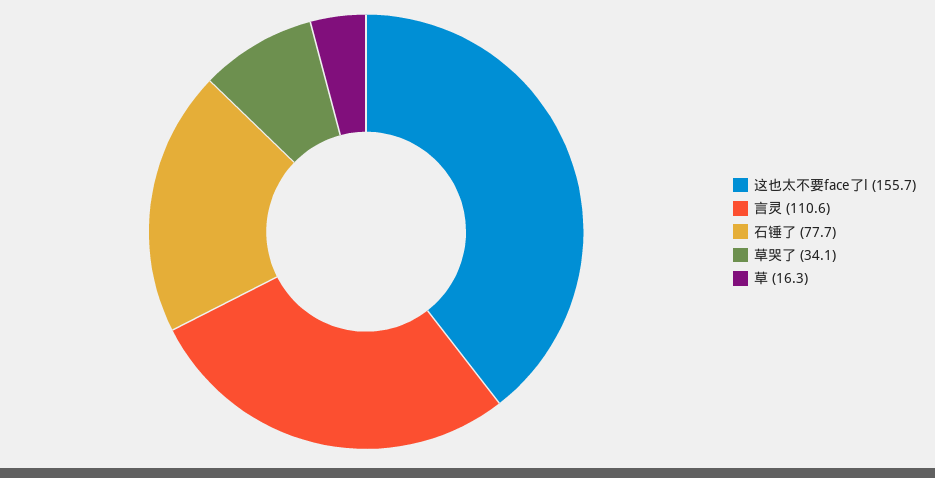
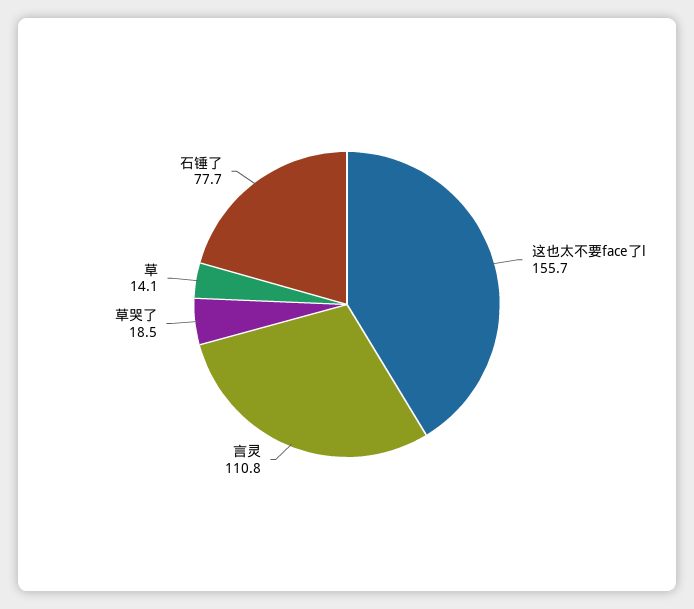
  {
    "这也太不要face了l": 155.7,
-   "言灵": 110.6,
+   "言灵": 110.8,
    "石锤了": 77.7,
-   "草哭了": 34.1,
+   "草哭了": 18.5,
-   "草": 16.3
+   "草": 14.1
  }

